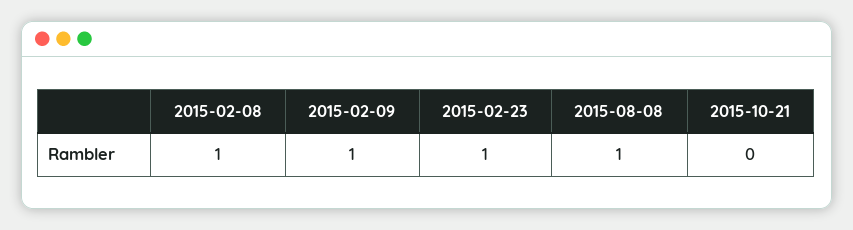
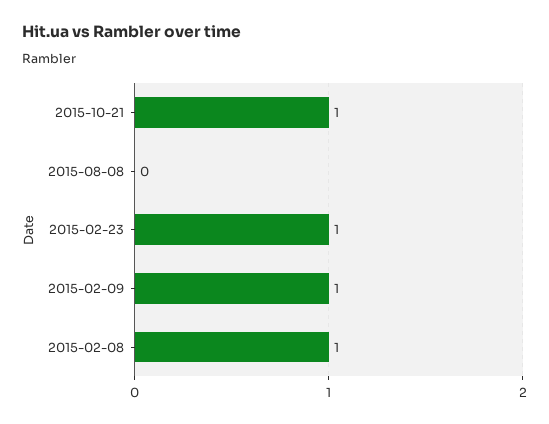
  {
    "2015-02-08": 1,
    "2015-02-09": 1,
    "2015-02-23": 1,
-   "2015-08-08": 1,
+   "2015-08-08": 0,
-   "2015-10-21": 0
+   "2015-10-21": 1
  }

